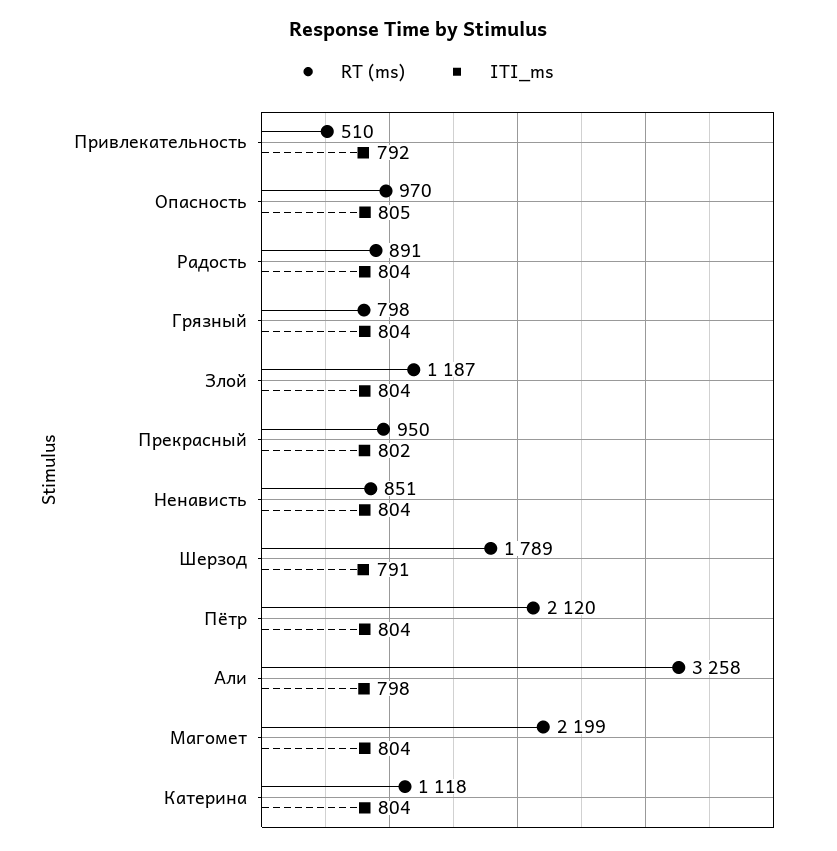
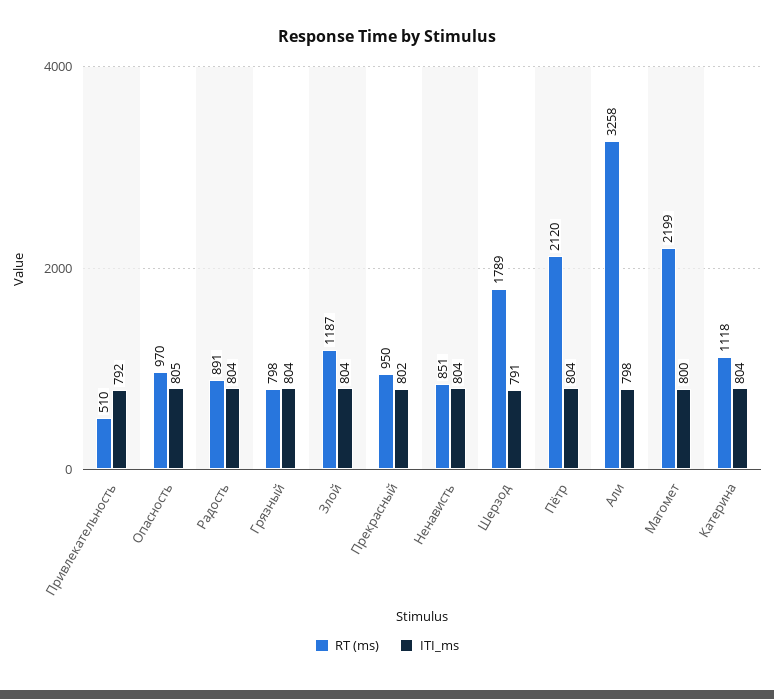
  {
    "RT (ms)": {
      "Привлекательность": 510,
      "Опасность": 970,
      "Радость": 891,
      "Грязный": 798,
      "Злой": 1187,
      "Прекрасный": 950,
      "Ненависть": 851,
      "Шерзод": 1789,
      "Пётр": 2120,
      "Али": 3258,
      "Магомет": 2199,
      "Катерина": 1118
    },
    "ITI_ms": {
      "Привлекательность": 792,
      "Опасность": 805,
      "Радость": 804,
      "Грязный": 804,
      "Злой": 804,
      "Прекрасный": 802,
      "Ненависть": 804,
      "Шерзод": 791,
      "Пётр": 804,
      "Али": 798,
-     "Магомет": 804,
+     "Магомет": 800,
      "Катерина": 804
    }
  }

